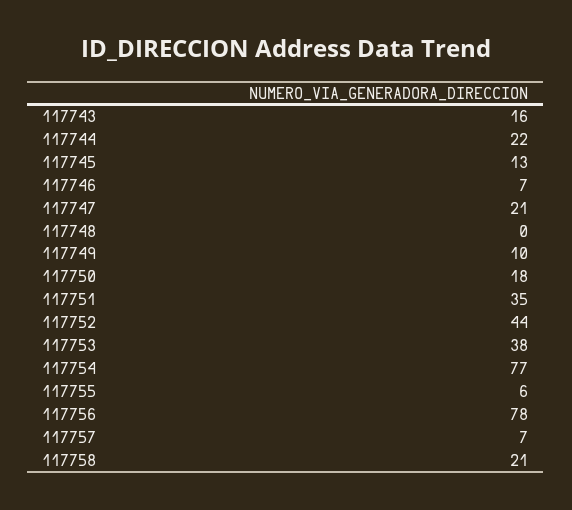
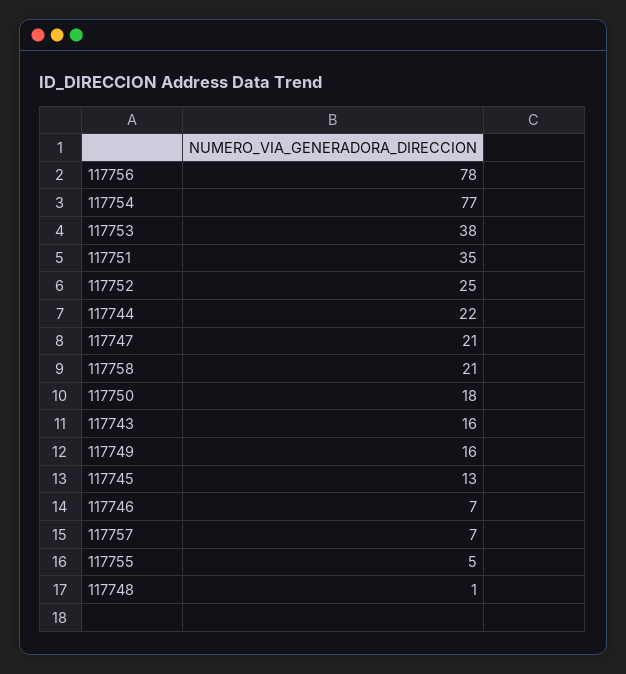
  {
    "117743": 16,
    "117744": 22,
    "117745": 13,
    "117746": 7,
    "117747": 21,
-   "117748": 0,
+   "117748": 1,
-   "117749": 10,
+   "117749": 16,
    "117750": 18,
    "117751": 35,
-   "117752": 44,
+   "117752": 25,
    "117753": 38,
    "117754": 77,
-   "117755": 6,
+   "117755": 5,
    "117756": 78,
    "117757": 7,
    "117758": 21
  }

